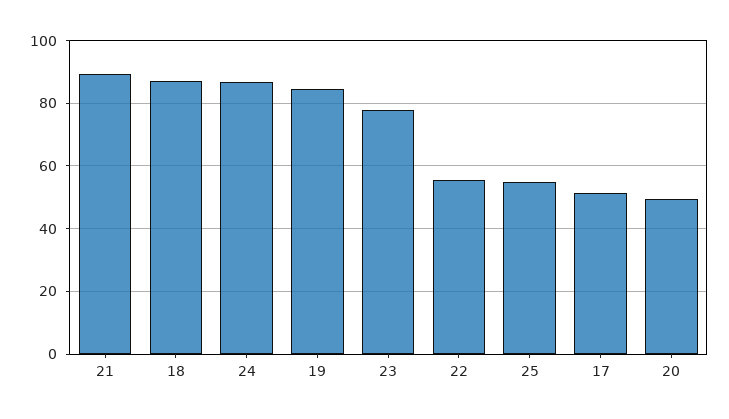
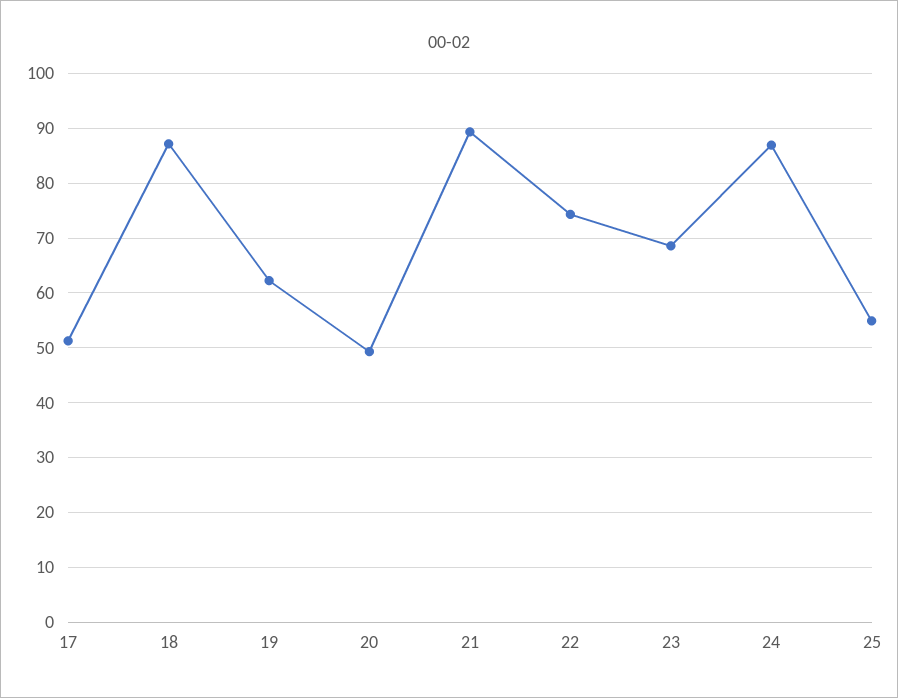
  {
    "21": 90,
    "18": 88,
    "24": 86,
-   "19": 84,
+   "19": 62,
-   "23": 78,
+   "23": 68,
-   "22": 56,
+   "22": 74,
    "25": 54,
    "17": 52,
    "20": 50
  }

